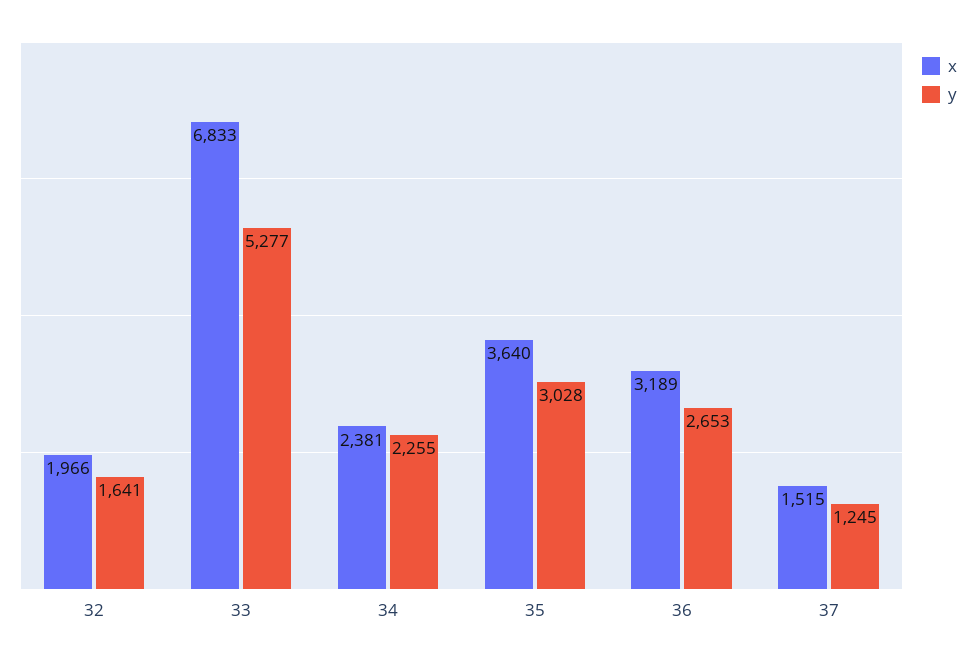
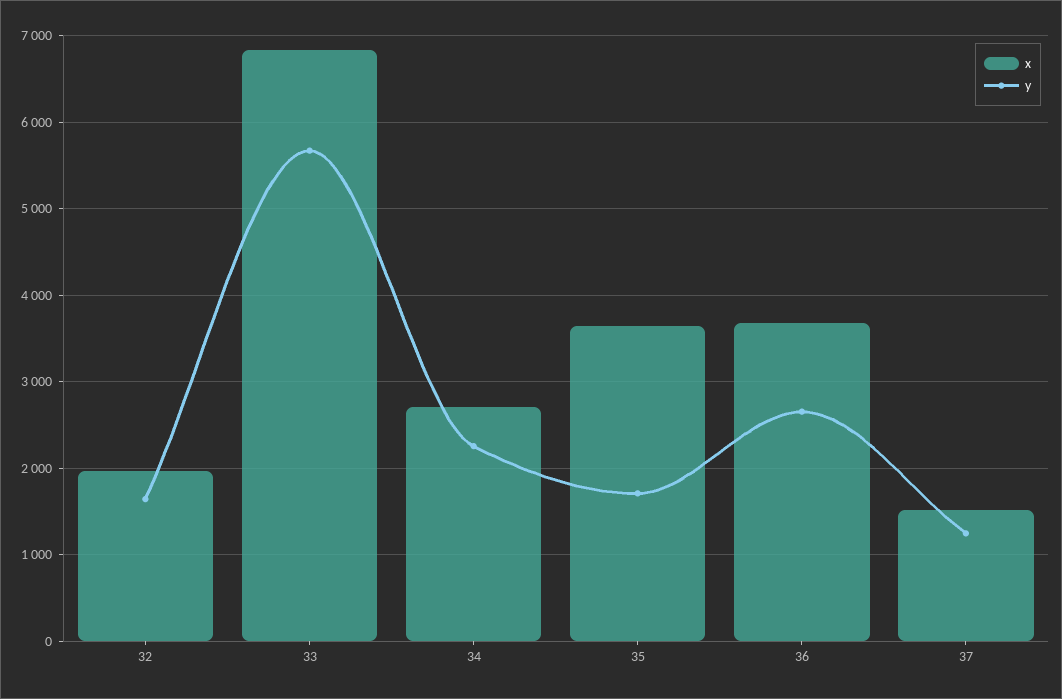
  {
    "x": {
      "32": 1966,
      "33": 6833,
-     "34": 2381,
+     "34": 2700,
      "35": 3640,
-     "36": 3189,
+     "36": 3700,
      "37": 1515
    },
    "y": {
      "32": 1641,
-     "33": 5277,
+     "33": 5700,
      "34": 2255,
-     "35": 3028,
+     "35": 1700,
      "36": 2653,
      "37": 1245
    }
  }

